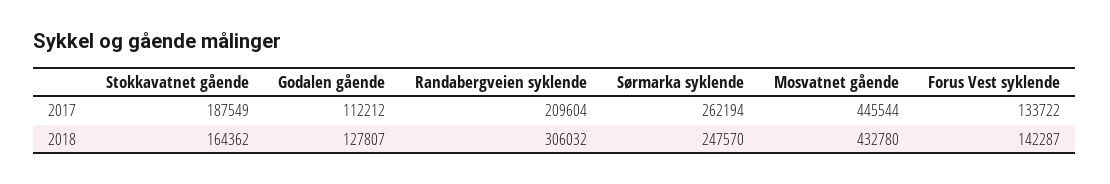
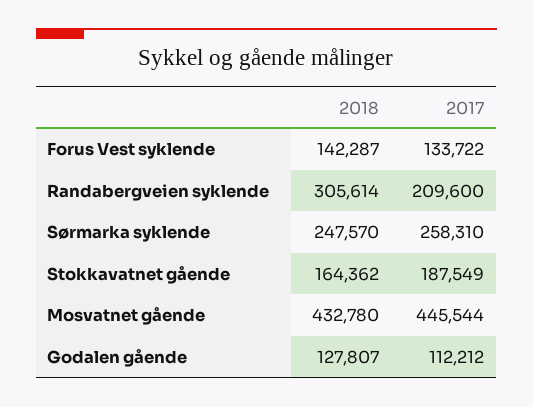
  {
    "Stokkavatnet gående": {
      "2017": 187549,
      "2018": 164362
    },
    "Godalen gående": {
      "2017": 112212,
      "2018": 127807
    },
    "Randabergveien syklende": {
-     "2017": 209604,
+     "2017": 209600,
-     "2018": 306032
+     "2018": 305614
    },
    "Sørmarka syklende": {
-     "2017": 262194,
+     "2017": 258310,
      "2018": 247570
    },
    "Mosvatnet gående": {
      "2017": 445544,
      "2018": 432780
    },
    "Forus Vest syklende": {
      "2017": 133722,
      "2018": 142287
    }
  }

